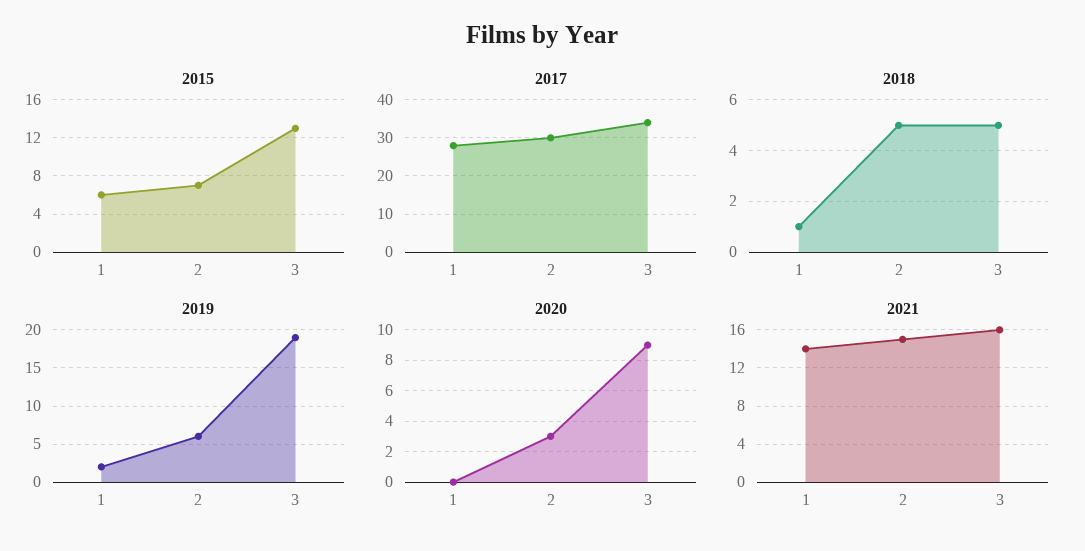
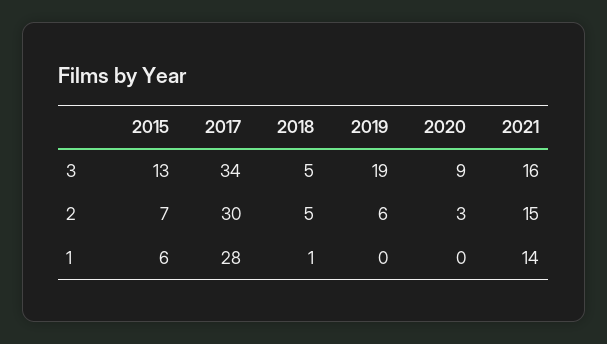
  {
    "2015": {
      "1": 6,
      "2": 7,
      "3": 13
    },
    "2017": {
      "1": 28,
      "2": 30,
      "3": 34
    },
    "2018": {
      "1": 1,
      "2": 5,
      "3": 5
    },
    "2019": {
-     "1": 2,
+     "1": 0,
      "2": 6,
      "3": 19
    },
    "2020": {
      "1": 0,
      "2": 3,
      "3": 9
    },
    "2021": {
      "1": 14,
      "2": 15,
      "3": 16
    }
  }

